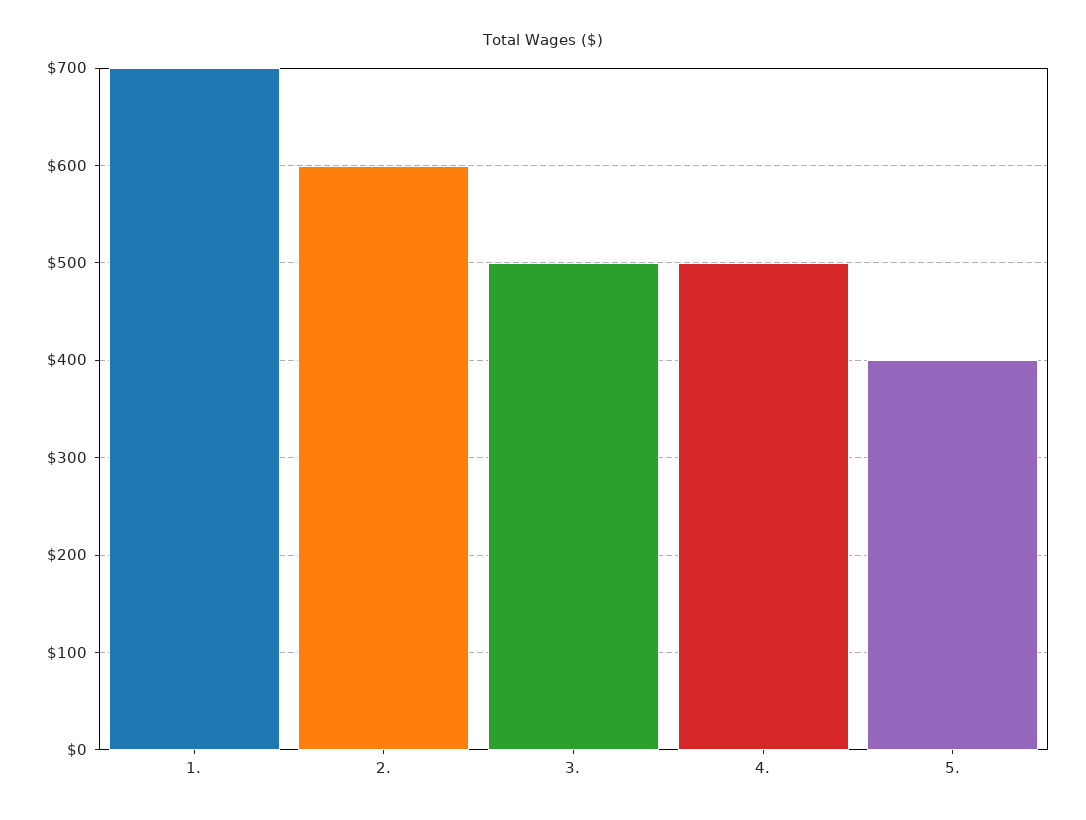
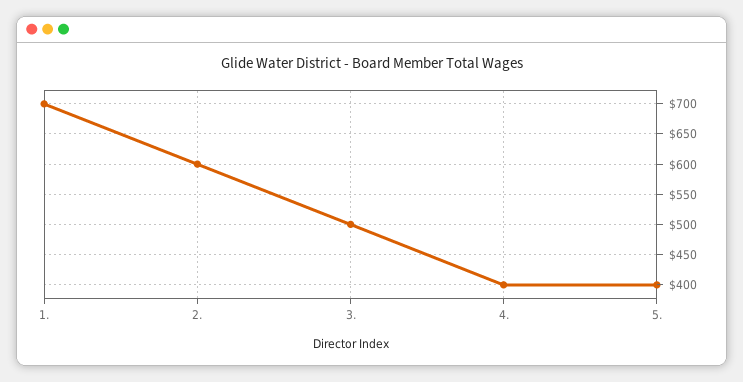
  {
    "1.": 700,
    "2.": 600,
    "3.": 500,
-   "4.": 500,
+   "4.": 400,
    "5.": 400
  }

